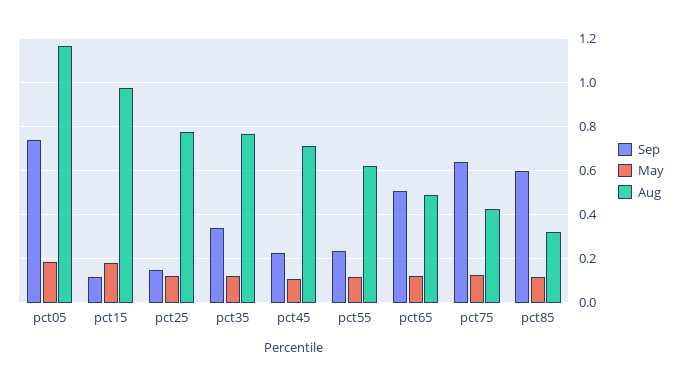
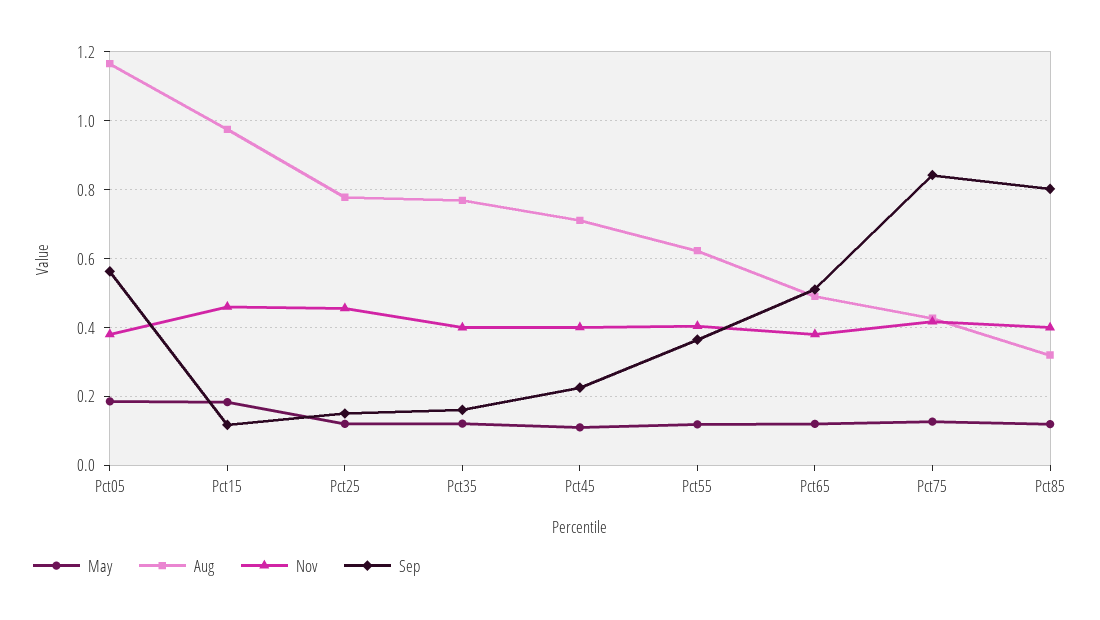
  {
    "Sep": {
-     "pct05": 0.75,
+     "pct05": 0.56,
      "pct15": 0.12,
      "pct25": 0.16,
-     "pct35": 0.35,
+     "pct35": 0.16,
      "pct45": 0.22,
-     "pct55": 0.25,
+     "pct55": 0.36,
      "pct65": 0.52,
-     "pct75": 0.65,
+     "pct75": 0.84,
-     "pct85": 0.6
+     "pct85": 0.8
    },
    "May": {
      "pct05": 0.18,
      "pct15": 0.18,
      "pct25": 0.12,
      "pct35": 0.12,
      "pct45": 0.1,
      "pct55": 0.12,
      "pct65": 0.12,
      "pct75": 0.12,
      "pct85": 0.12
    },
    "Aug": {
      "pct05": 1.16,
      "pct15": 0.98,
      "pct25": 0.78,
      "pct35": 0.76,
      "pct45": 0.72,
      "pct55": 0.62,
      "pct65": 0.5,
      "pct75": 0.42,
      "pct85": 0.32
-   }
+   },
+   "Nov": {
+     "pct05": 0.38,
+     "pct15": 0.46,
+     "pct25": 0.46,
+     "pct35": 0.4,
+     "pct45": 0.4,
+     "pct55": 0.4,
+     "pct65": 0.38,
+     "pct75": 0.42,
+     "pct85": 0.4
+   }
  }

